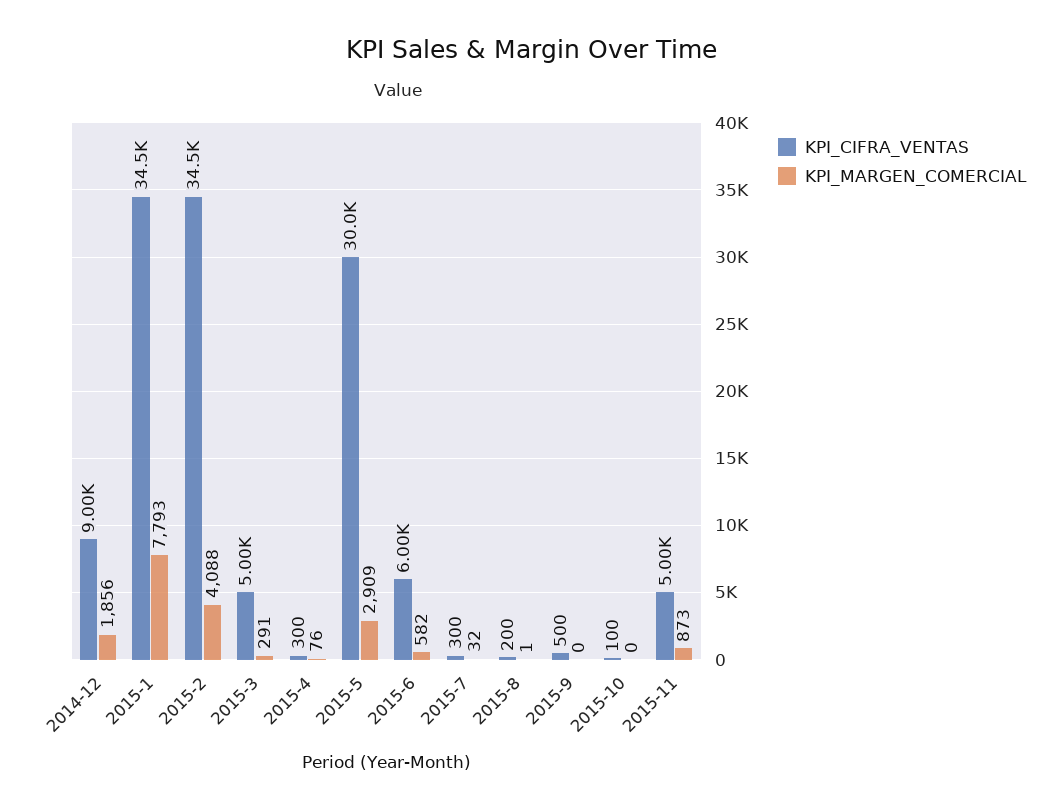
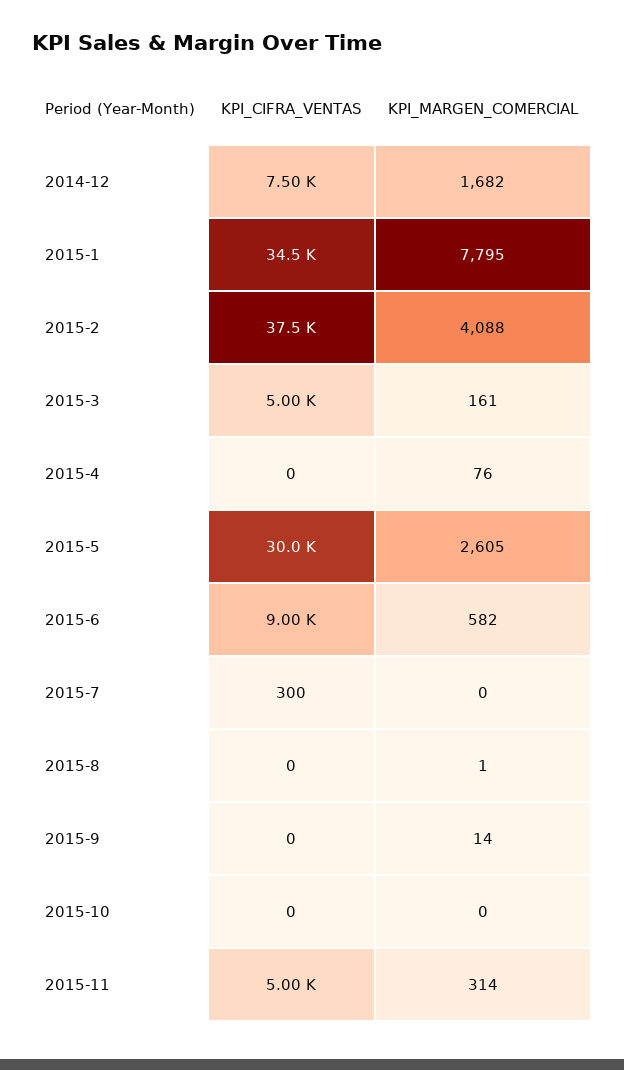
  {
    "KPI_CIFRA_VENTAS": {
-     "2014-12": 9000,
+     "2014-12": 7500,
      "2015-1": 34500,
-     "2015-2": 34500,
+     "2015-2": 37500,
      "2015-3": 5000,
-     "2015-4": 300,
+     "2015-4": 0,
      "2015-5": 30000,
-     "2015-6": 6000,
+     "2015-6": 9000,
      "2015-7": 300,
-     "2015-8": 200,
+     "2015-8": 0,
-     "2015-9": 500,
+     "2015-9": 0,
-     "2015-10": 100,
+     "2015-10": 0,
      "2015-11": 5000
    },
    "KPI_MARGEN_COMERCIAL": {
-     "2014-12": 1856,
+     "2014-12": 1682,
-     "2015-1": 7793,
+     "2015-1": 7795,
      "2015-2": 4088,
-     "2015-3": 291,
+     "2015-3": 161,
      "2015-4": 76,
-     "2015-5": 2909,
+     "2015-5": 2605,
      "2015-6": 582,
-     "2015-7": 32,
+     "2015-7": 0,
      "2015-8": 1,
-     "2015-9": 0,
+     "2015-9": 14,
      "2015-10": 0,
-     "2015-11": 873
+     "2015-11": 314
    }
  }

